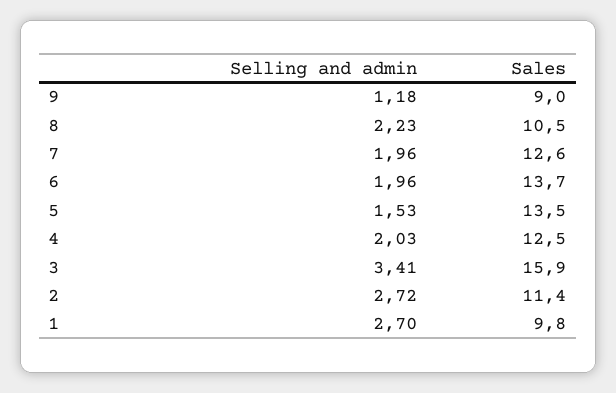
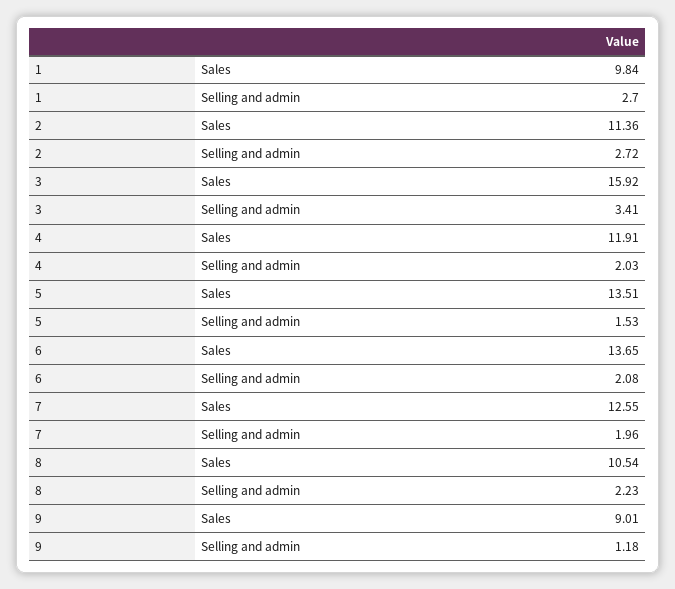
  {
    "Selling and admin": {
      "9": 1.18,
      "8": 2.23,
      "7": 1.96,
-     "6": 1.96,
+     "6": 2.08,
      "5": 1.53,
      "4": 2.03,
      "3": 3.41,
      "2": 2.72,
      "1": 2.7
    },
    "Sales": {
      "9": 9.01,
      "8": 10.54,
      "7": 12.55,
      "6": 13.65,
      "5": 13.51,
-     "4": 12.5,
+     "4": 11.91,
      "3": 15.92,
      "2": 11.36,
      "1": 9.84
    }
  }

